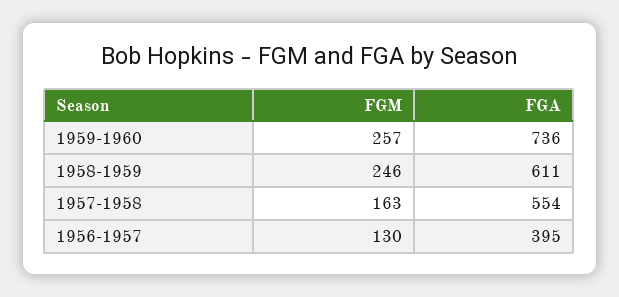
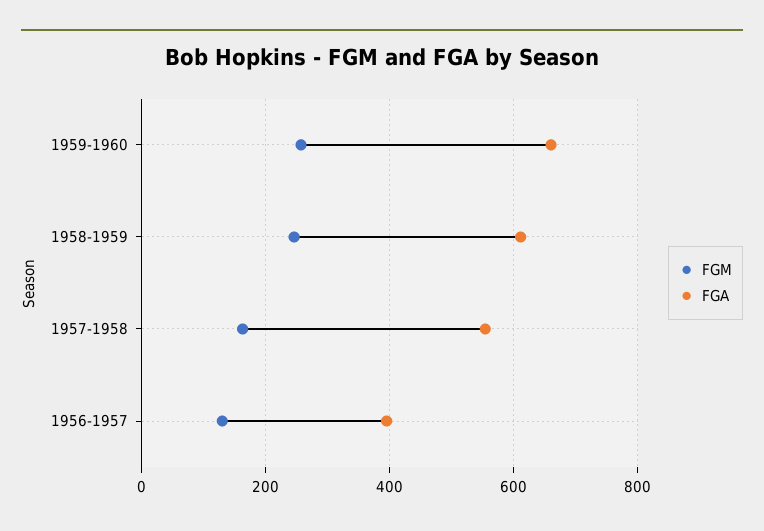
  {
    "FGM": {
      "1959-1960": 257,
      "1958-1959": 246,
      "1957-1958": 163,
      "1956-1957": 130
    },
    "FGA": {
-     "1959-1960": 736,
+     "1959-1960": 660,
      "1958-1959": 611,
      "1957-1958": 554,
      "1956-1957": 395
    }
  }

